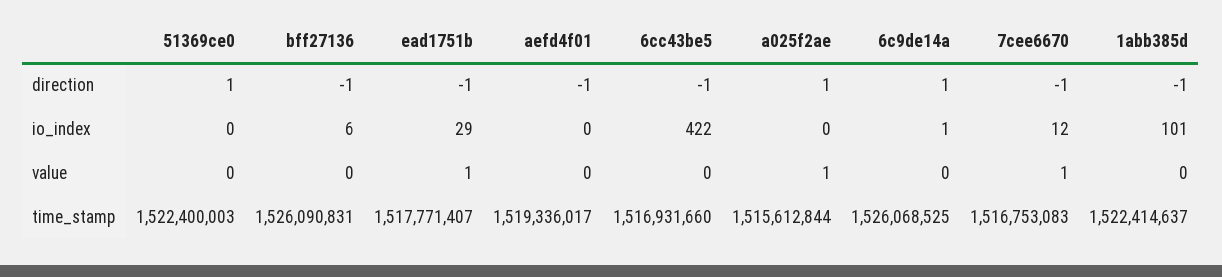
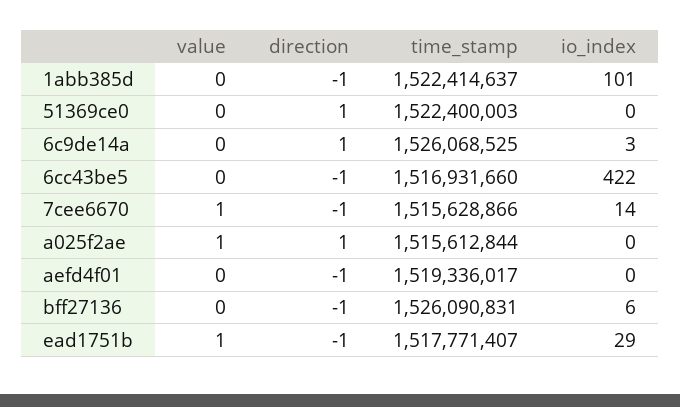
  {
    "51369ce0": {
      "direction": 1,
      "io_index": 0,
      "value": 0,
      "time_stamp": 1522400003
    },
    "bff27136": {
      "direction": -1,
      "io_index": 6,
      "value": 0,
      "time_stamp": 1526090831
    },
    "ead1751b": {
      "direction": -1,
      "io_index": 29,
      "value": 1,
      "time_stamp": 1517771407
    },
    "aefd4f01": {
      "direction": -1,
      "io_index": 0,
      "value": 0,
      "time_stamp": 1519336017
    },
    "6cc43be5": {
      "direction": -1,
      "io_index": 422,
      "value": 0,
      "time_stamp": 1516931660
    },
    "a025f2ae": {
      "direction": 1,
      "io_index": 0,
      "value": 1,
      "time_stamp": 1515612844
    },
    "6c9de14a": {
      "direction": 1,
-     "io_index": 1,
+     "io_index": 3,
      "value": 0,
      "time_stamp": 1526068525
    },
    "7cee6670": {
      "direction": -1,
-     "io_index": 12,
+     "io_index": 14,
      "value": 1,
-     "time_stamp": 1516753083
+     "time_stamp": 1515628866
    },
    "1abb385d": {
      "direction": -1,
      "io_index": 101,
      "value": 0,
      "time_stamp": 1522414637
    }
  }

